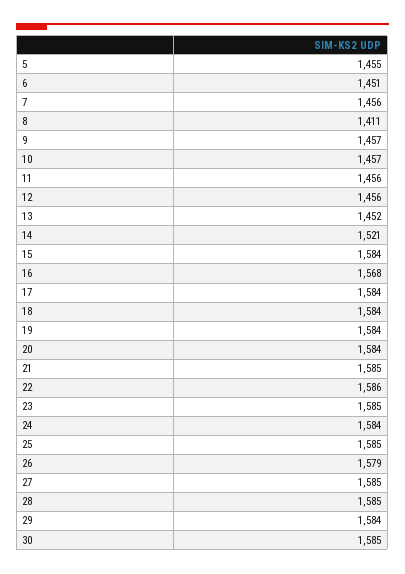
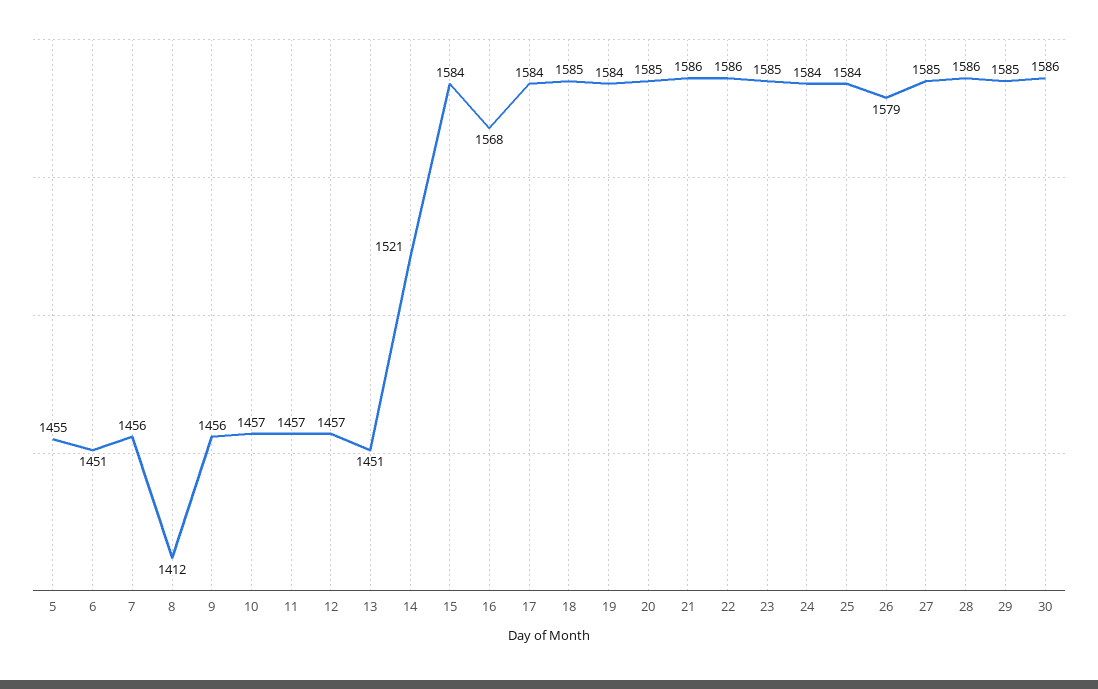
  {
    "5": 1455,
    "6": 1451,
    "7": 1456,
-   "8": 1411,
+   "8": 1412,
-   "9": 1457,
+   "9": 1456,
    "10": 1457,
-   "11": 1456,
+   "11": 1457,
-   "12": 1456,
+   "12": 1457,
-   "13": 1452,
+   "13": 1451,
    "14": 1521,
    "15": 1584,
    "16": 1568,
    "17": 1584,
-   "18": 1584,
+   "18": 1585,
    "19": 1584,
-   "20": 1584,
+   "20": 1585,
-   "21": 1585,
+   "21": 1586,
    "22": 1586,
    "23": 1585,
    "24": 1584,
-   "25": 1585,
+   "25": 1584,
    "26": 1579,
    "27": 1585,
-   "28": 1585,
+   "28": 1586,
-   "29": 1584,
+   "29": 1585,
-   "30": 1585
+   "30": 1586
  }

